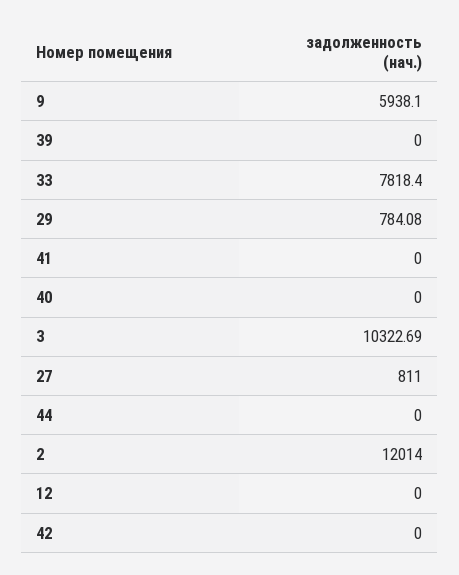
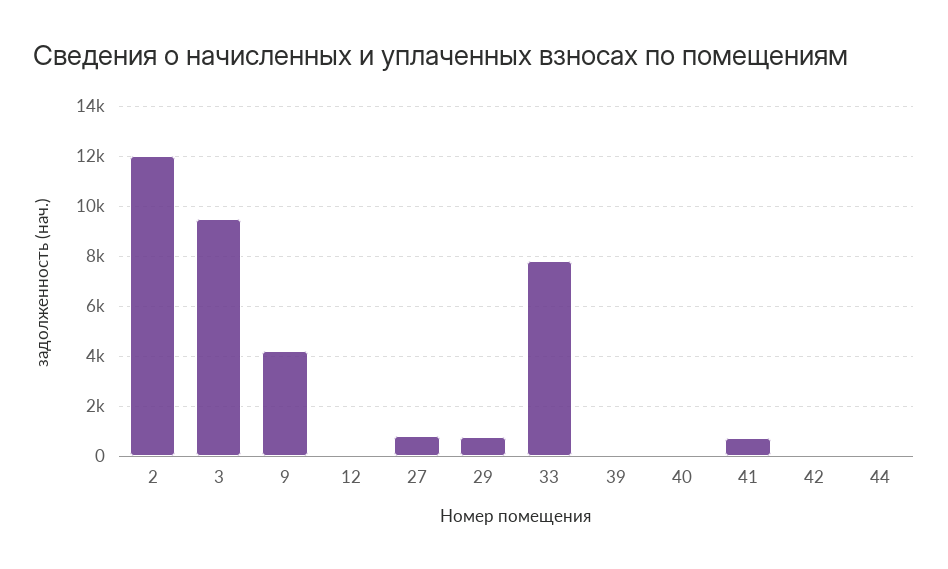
  {
-   "9": 5938.1,
+   "9": 4250,
    "39": 0,
    "33": 7818.4,
    "29": 784.08,
-   "41": 0,
+   "41": 750,
    "40": 0,
-   "3": 10322.69,
+   "3": 9500,
    "27": 811,
    "44": 0,
    "2": 12014,
    "12": 0,
    "42": 0
  }

